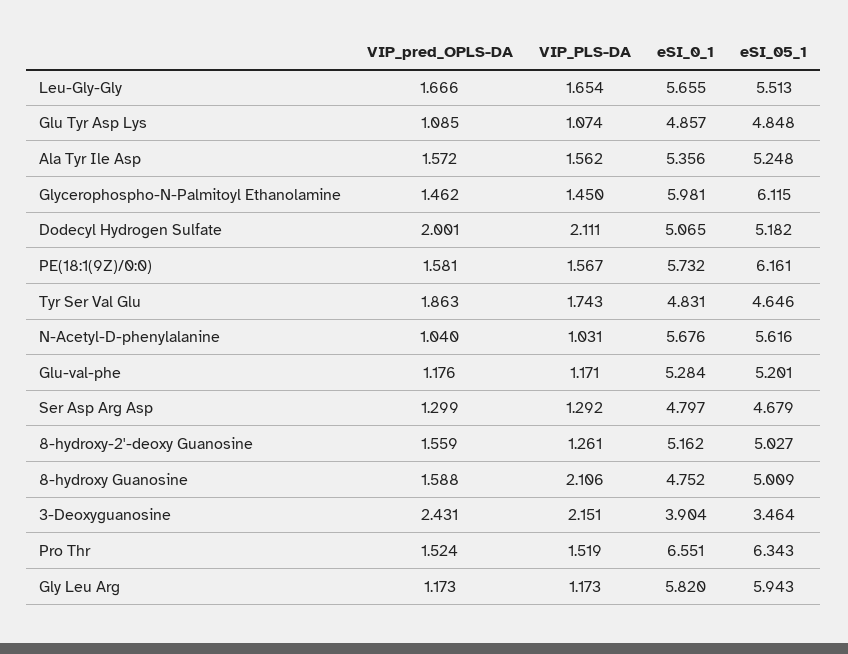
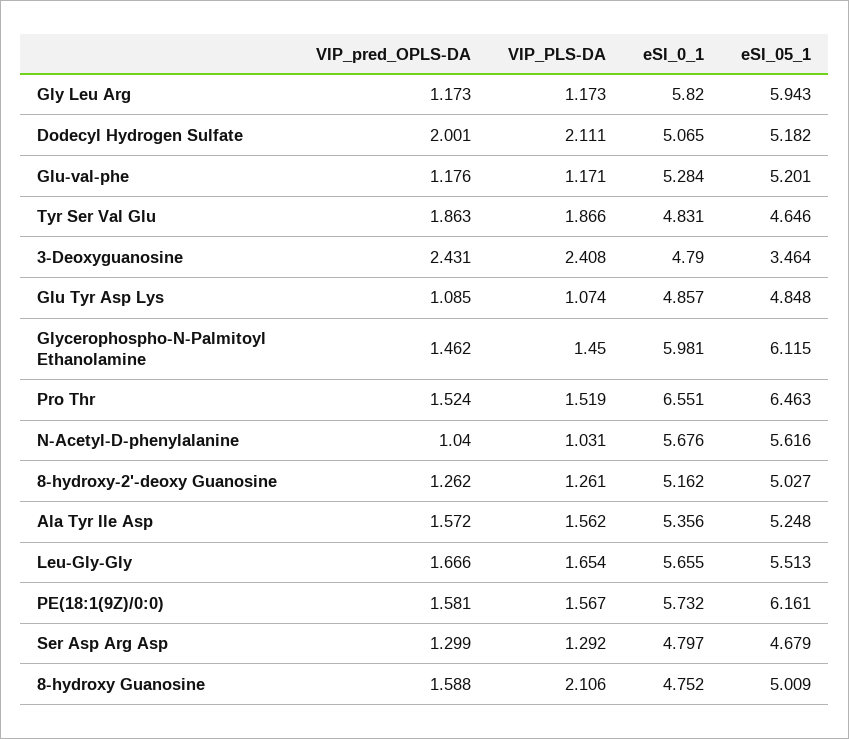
  {
    "VIP_pred_OPLS-DA": {
      "Leu-Gly-Gly": 1.666,
      "Glu Tyr Asp Lys": 1.085,
      "Ala Tyr Ile Asp": 1.572,
      "Glycerophospho-N-Palmitoyl Ethanolamine": 1.462,
      "Dodecyl Hydrogen Sulfate": 2.001,
      "PE(18:1(9Z)/0:0)": 1.581,
      "Tyr Ser Val Glu": 1.863,
      "N-Acetyl-D-phenylalanine": 1.04,
      "Glu-val-phe": 1.176,
      "Ser Asp Arg Asp": 1.299,
-     "8-hydroxy-2'-deoxy Guanosine": 1.559,
+     "8-hydroxy-2'-deoxy Guanosine": 1.262,
      "8-hydroxy Guanosine": 1.588,
      "3-Deoxyguanosine": 2.431,
      "Pro Thr": 1.524,
      "Gly Leu Arg": 1.173
    },
    "VIP_PLS-DA": {
      "Leu-Gly-Gly": 1.654,
      "Glu Tyr Asp Lys": 1.074,
      "Ala Tyr Ile Asp": 1.562,
      "Glycerophospho-N-Palmitoyl Ethanolamine": 1.45,
      "Dodecyl Hydrogen Sulfate": 2.111,
      "PE(18:1(9Z)/0:0)": 1.567,
-     "Tyr Ser Val Glu": 1.743,
+     "Tyr Ser Val Glu": 1.866,
      "N-Acetyl-D-phenylalanine": 1.031,
      "Glu-val-phe": 1.171,
      "Ser Asp Arg Asp": 1.292,
      "8-hydroxy-2'-deoxy Guanosine": 1.261,
      "8-hydroxy Guanosine": 2.106,
-     "3-Deoxyguanosine": 2.151,
+     "3-Deoxyguanosine": 2.408,
      "Pro Thr": 1.519,
      "Gly Leu Arg": 1.173
    },
    "eSI_0_1": {
      "Leu-Gly-Gly": 5.655,
      "Glu Tyr Asp Lys": 4.857,
      "Ala Tyr Ile Asp": 5.356,
      "Glycerophospho-N-Palmitoyl Ethanolamine": 5.981,
      "Dodecyl Hydrogen Sulfate": 5.065,
      "PE(18:1(9Z)/0:0)": 5.732,
      "Tyr Ser Val Glu": 4.831,
      "N-Acetyl-D-phenylalanine": 5.676,
      "Glu-val-phe": 5.284,
      "Ser Asp Arg Asp": 4.797,
      "8-hydroxy-2'-deoxy Guanosine": 5.162,
      "8-hydroxy Guanosine": 4.752,
-     "3-Deoxyguanosine": 3.904,
+     "3-Deoxyguanosine": 4.79,
      "Pro Thr": 6.551,
      "Gly Leu Arg": 5.82
    },
    "eSI_05_1": {
      "Leu-Gly-Gly": 5.513,
      "Glu Tyr Asp Lys": 4.848,
      "Ala Tyr Ile Asp": 5.248,
      "Glycerophospho-N-Palmitoyl Ethanolamine": 6.115,
      "Dodecyl Hydrogen Sulfate": 5.182,
      "PE(18:1(9Z)/0:0)": 6.161,
      "Tyr Ser Val Glu": 4.646,
      "N-Acetyl-D-phenylalanine": 5.616,
      "Glu-val-phe": 5.201,
      "Ser Asp Arg Asp": 4.679,
      "8-hydroxy-2'-deoxy Guanosine": 5.027,
      "8-hydroxy Guanosine": 5.009,
      "3-Deoxyguanosine": 3.464,
-     "Pro Thr": 6.343,
+     "Pro Thr": 6.463,
      "Gly Leu Arg": 5.943
    }
  }

